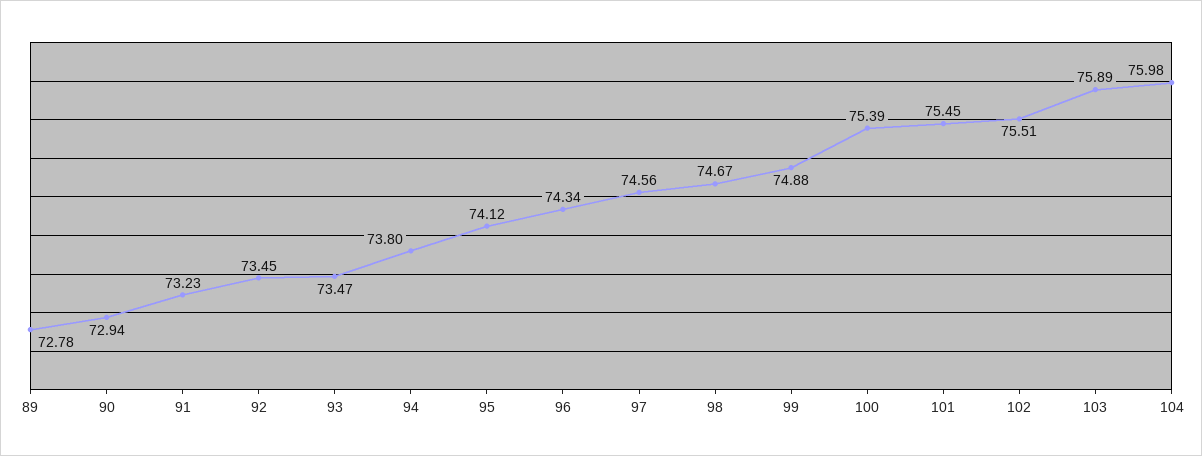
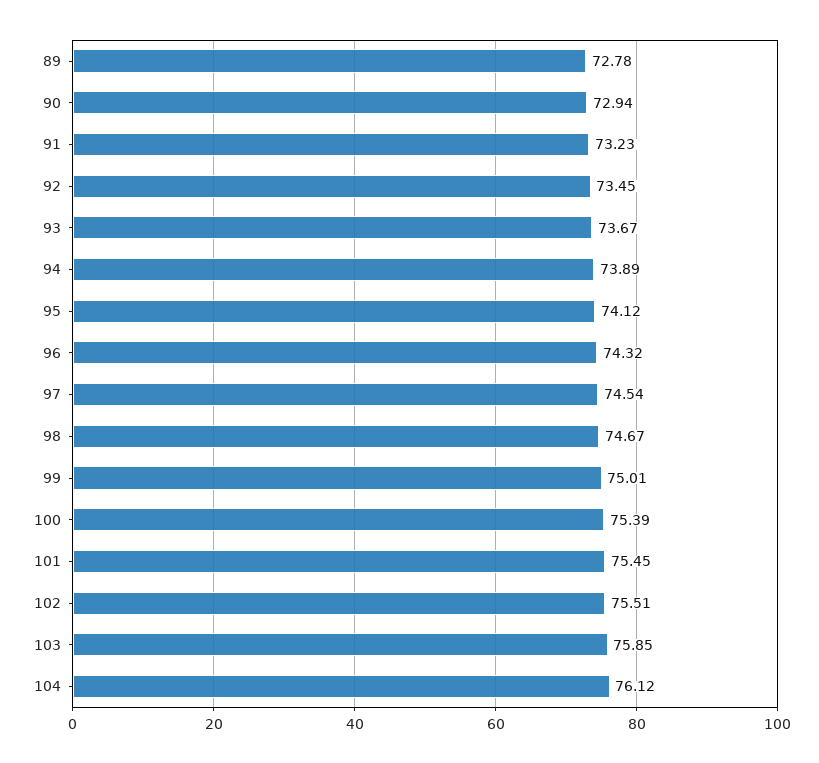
  {
    "89": 72.78,
    "90": 72.94,
    "91": 73.23,
    "92": 73.45,
-   "93": 73.47,
+   "93": 73.67,
-   "94": 73.8,
+   "94": 73.89,
    "95": 74.12,
-   "96": 74.34,
+   "96": 74.32,
-   "97": 74.56,
+   "97": 74.54,
    "98": 74.67,
-   "99": 74.88,
+   "99": 75.01,
    "100": 75.39,
    "101": 75.45,
    "102": 75.51,
-   "103": 75.89,
+   "103": 75.85,
-   "104": 75.98
+   "104": 76.12
  }

